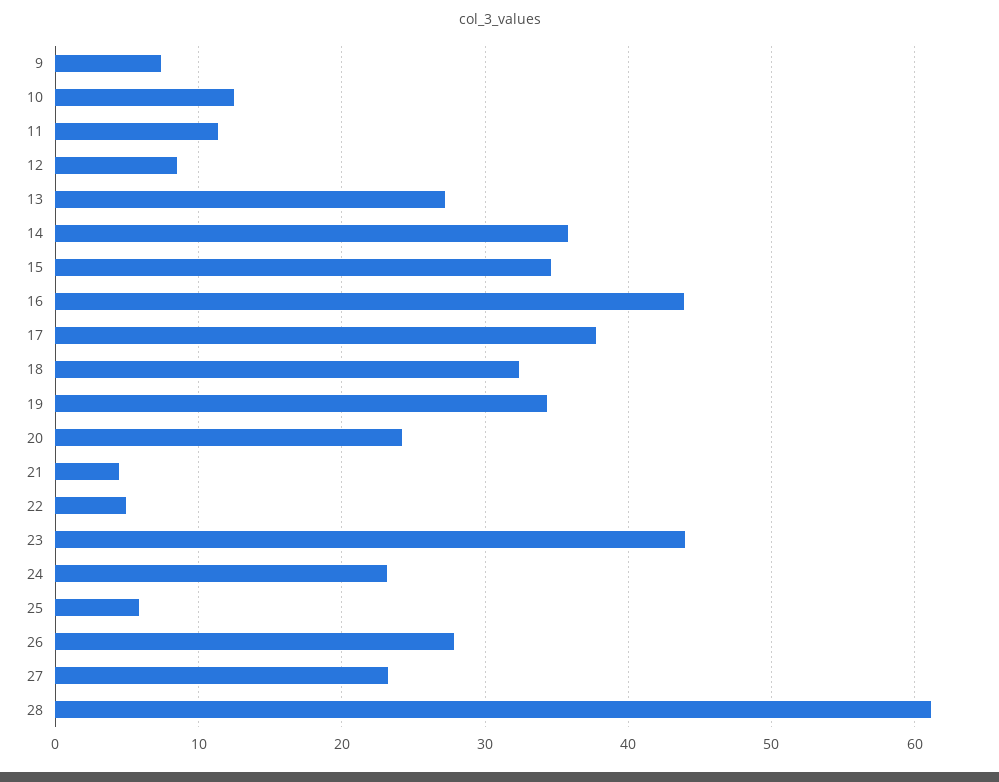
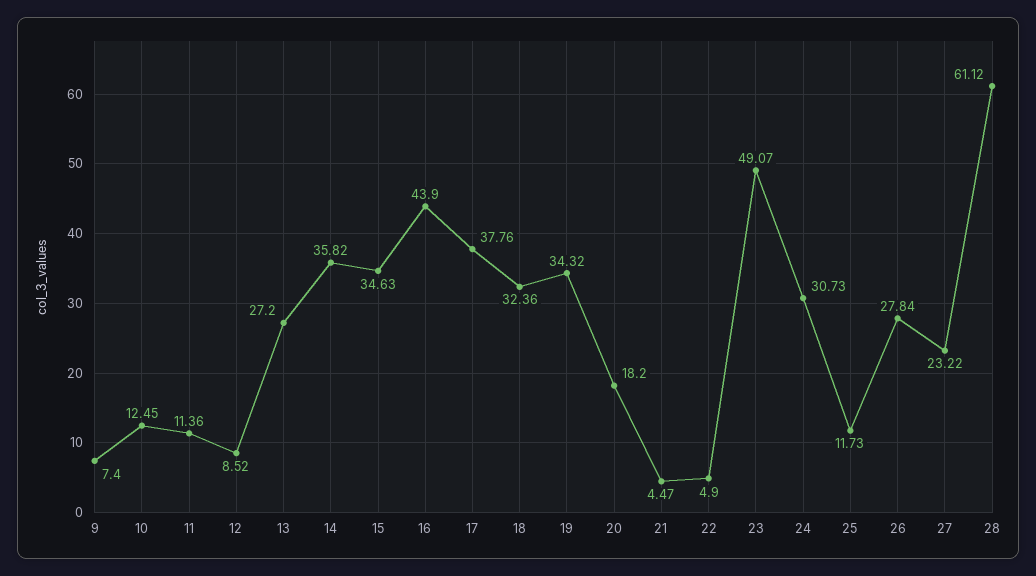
  {
    "9": 7.4,
    "10": 12.45,
    "11": 11.36,
    "12": 8.52,
    "13": 27.2,
    "14": 35.82,
    "15": 34.63,
    "16": 43.9,
    "17": 37.76,
    "18": 32.36,
    "19": 34.32,
-   "20": 24,
+   "20": 18.2,
    "21": 4.47,
    "22": 4.9,
-   "23": 44,
+   "23": 49.07,
-   "24": 23,
+   "24": 30.73,
-   "25": 6,
+   "25": 11.73,
    "26": 27.84,
    "27": 23.22,
    "28": 61.12
  }

